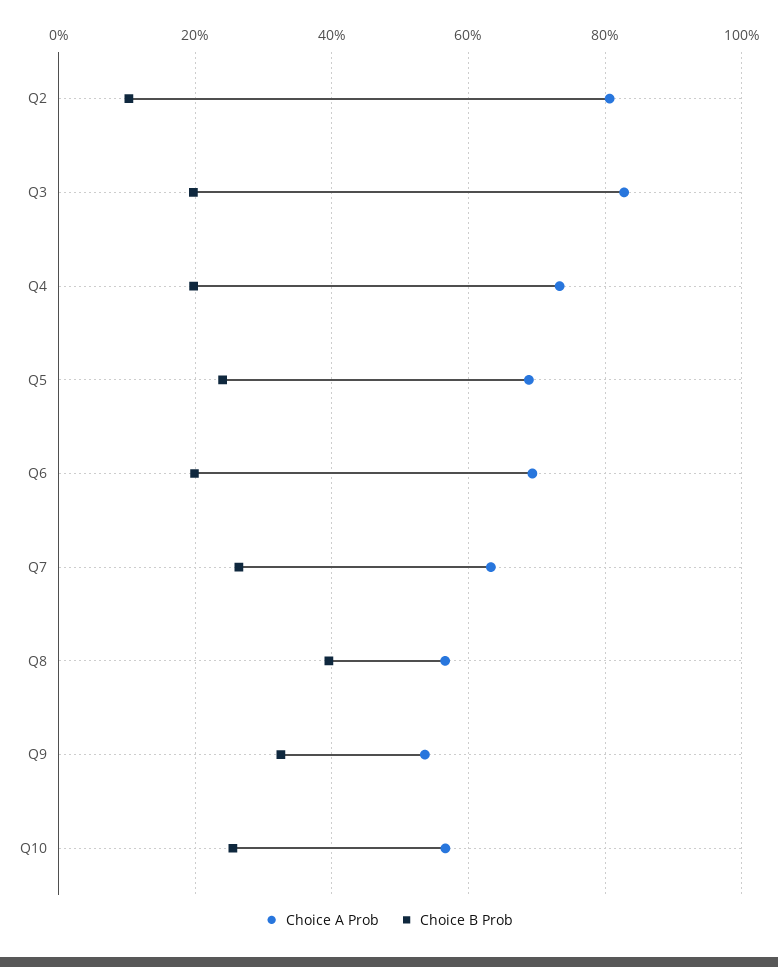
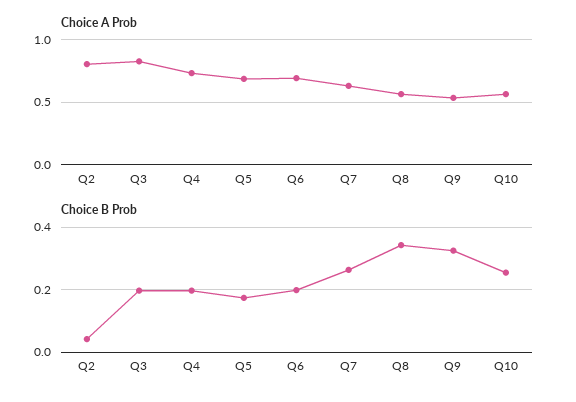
  {
    "Choice A Prob": {
      "Q2": 0.8,
      "Q3": 0.82,
      "Q4": 0.74,
      "Q5": 0.68,
      "Q6": 0.7,
      "Q7": 0.64,
      "Q8": 0.56,
      "Q9": 0.54,
      "Q10": 0.56
    },
    "Choice B Prob": {
-     "Q2": 0.1,
+     "Q2": 0.04,
      "Q3": 0.2,
      "Q4": 0.2,
-     "Q5": 0.24,
+     "Q5": 0.18,
      "Q6": 0.2,
      "Q7": 0.26,
-     "Q8": 0.4,
+     "Q8": 0.34,
      "Q9": 0.32,
      "Q10": 0.26
    }
  }

